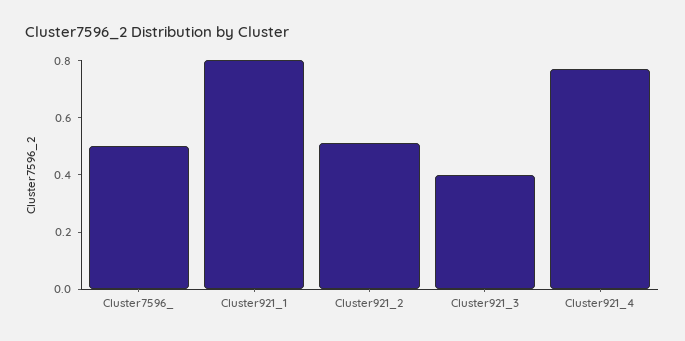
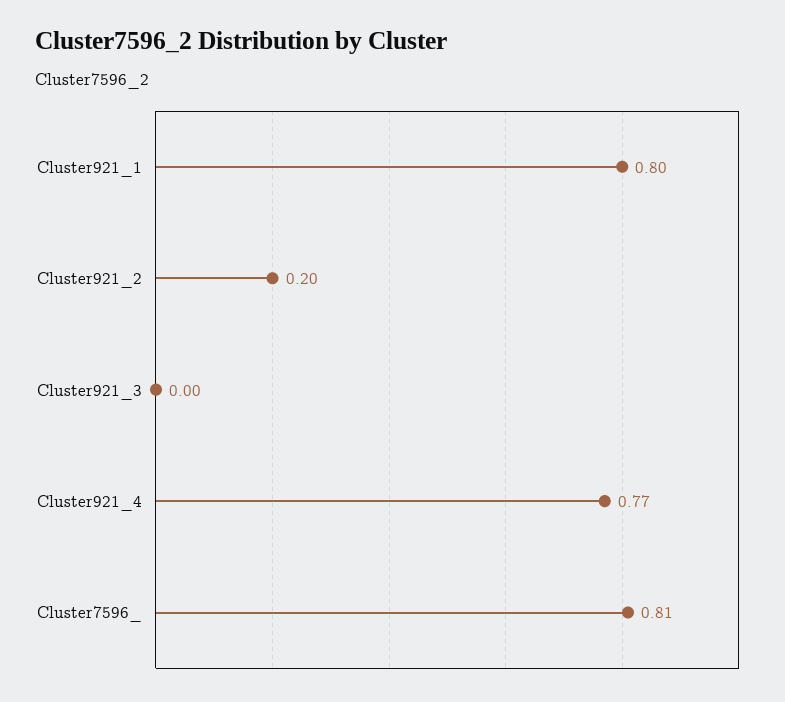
  {
-   "Cluster7596_": 0.5,
+   "Cluster7596_": 0.81,
    "Cluster921_1": 0.8,
-   "Cluster921_2": 0.5,
+   "Cluster921_2": 0.2,
-   "Cluster921_3": 0.4,
+   "Cluster921_3": 0,
    "Cluster921_4": 0.77
  }

